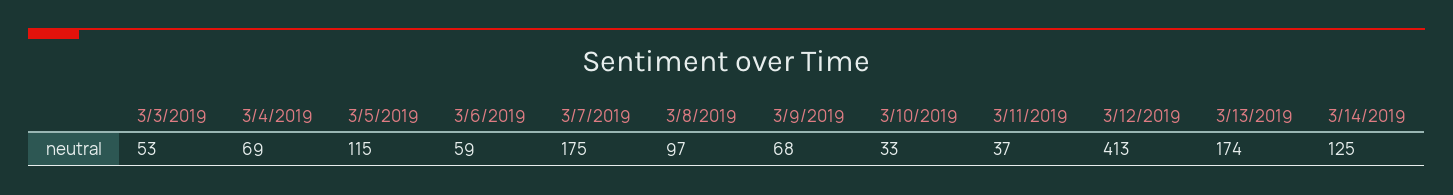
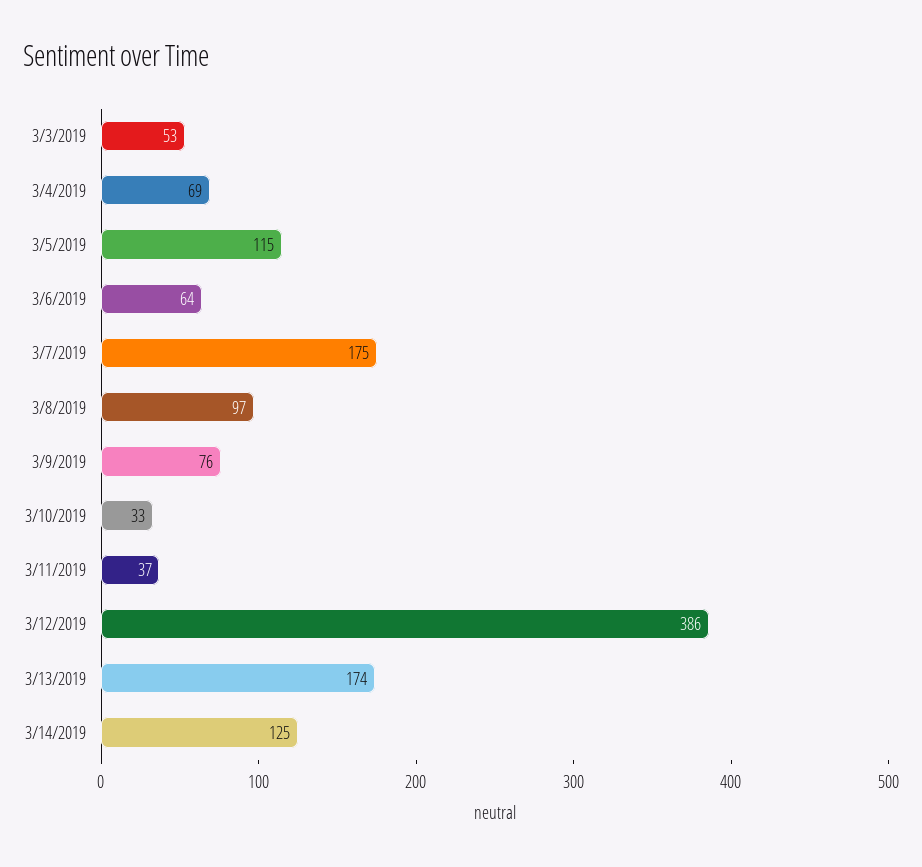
  {
    "3/3/2019": 53,
    "3/4/2019": 69,
    "3/5/2019": 115,
-   "3/6/2019": 59,
+   "3/6/2019": 64,
    "3/7/2019": 175,
    "3/8/2019": 97,
-   "3/9/2019": 68,
+   "3/9/2019": 76,
    "3/10/2019": 33,
    "3/11/2019": 37,
-   "3/12/2019": 413,
+   "3/12/2019": 386,
    "3/13/2019": 174,
    "3/14/2019": 125
  }

